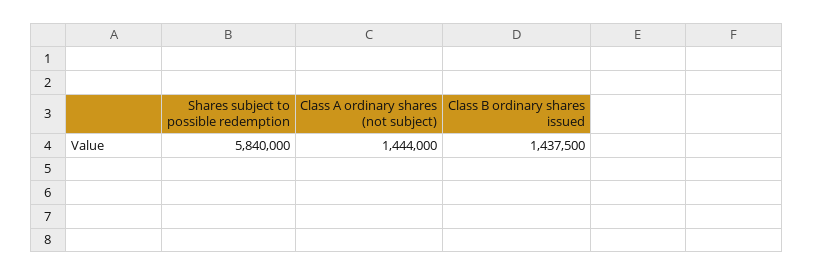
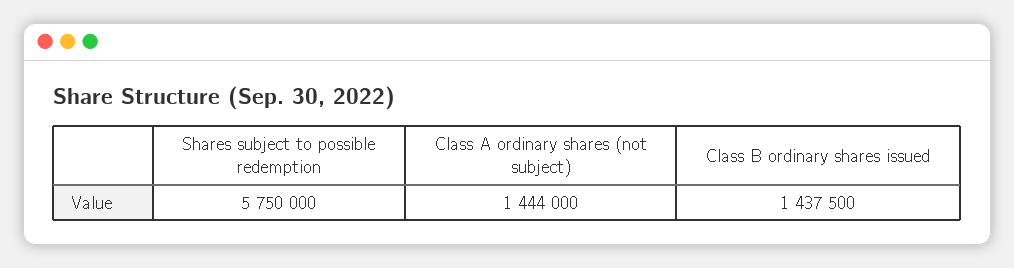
  {
-   "Shares subject to possible redemption": 5840000,
+   "Shares subject to possible redemption": 5750000,
    "Class A ordinary shares (not subject)": 1444000,
    "Class B ordinary shares issued": 1437500
  }

